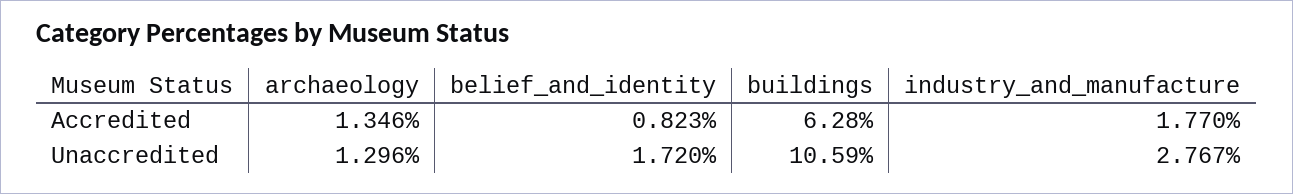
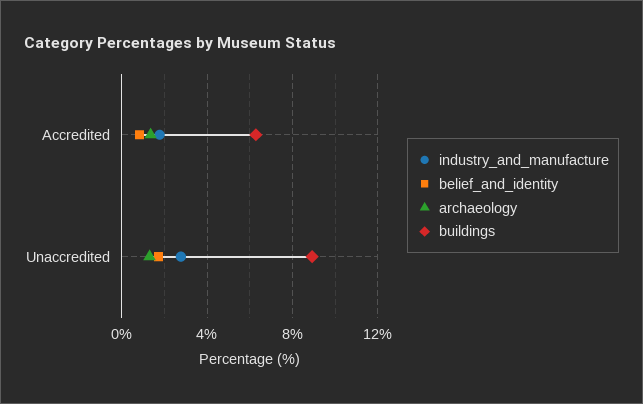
  {
    "archaeology": {
      "Accredited": 1.346,
      "Unaccredited": 1.296
    },
    "belief_and_identity": {
      "Accredited": 0.823,
      "Unaccredited": 1.72
    },
    "buildings": {
      "Accredited": 6.28,
-     "Unaccredited": 10.59
+     "Unaccredited": 9
    },
    "industry_and_manufacture": {
      "Accredited": 1.77,
      "Unaccredited": 2.767
    }
  }

